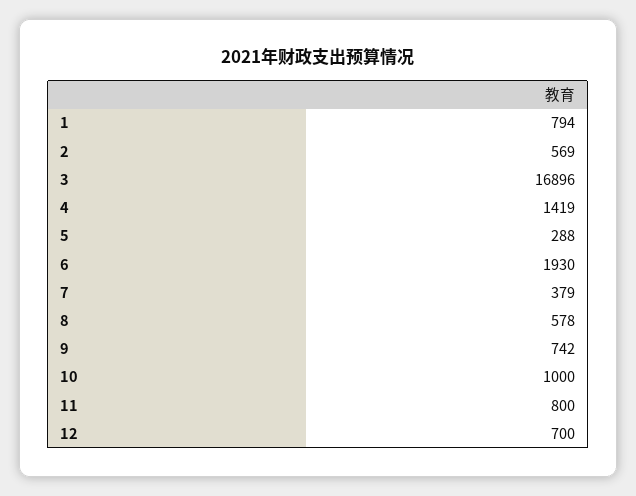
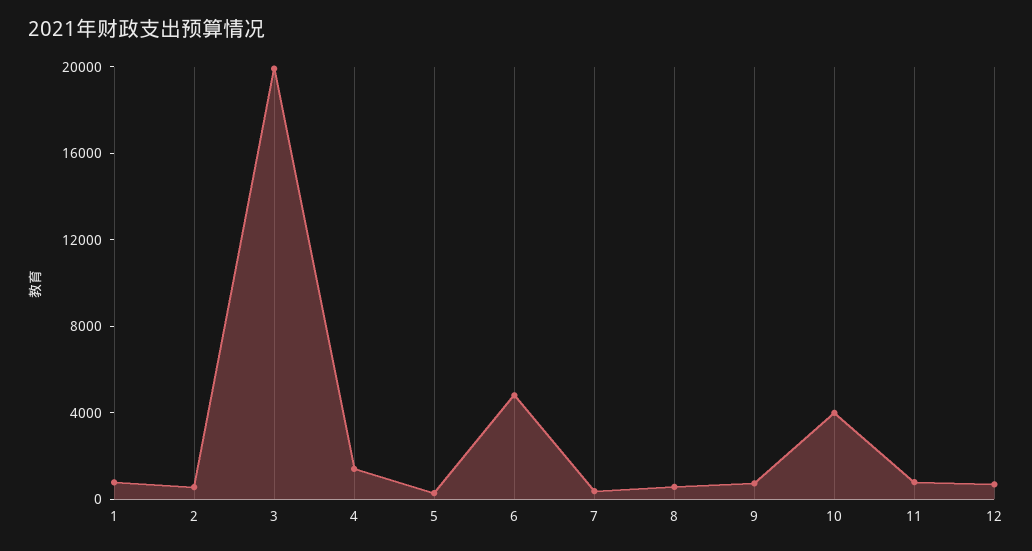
  {
    "1": 794,
    "2": 569,
-   "3": 16896,
+   "3": 20000,
    "4": 1419,
    "5": 288,
-   "6": 1930,
+   "6": 5000,
    "7": 379,
    "8": 578,
    "9": 742,
-   "10": 1000,
+   "10": 4000,
    "11": 800,
    "12": 700
  }

